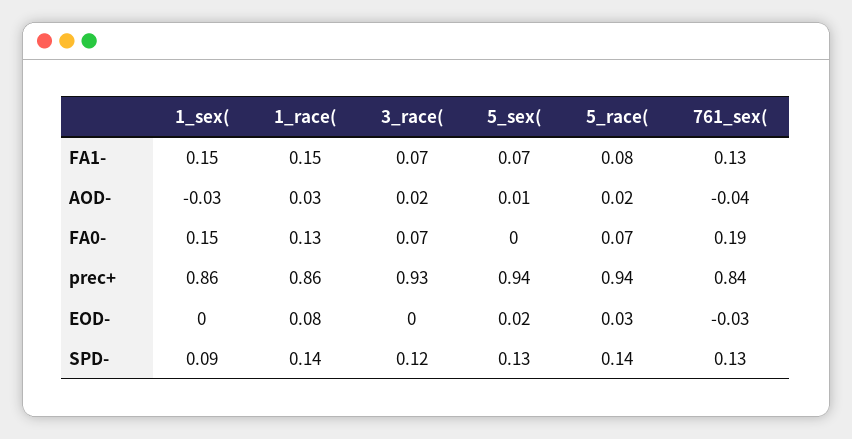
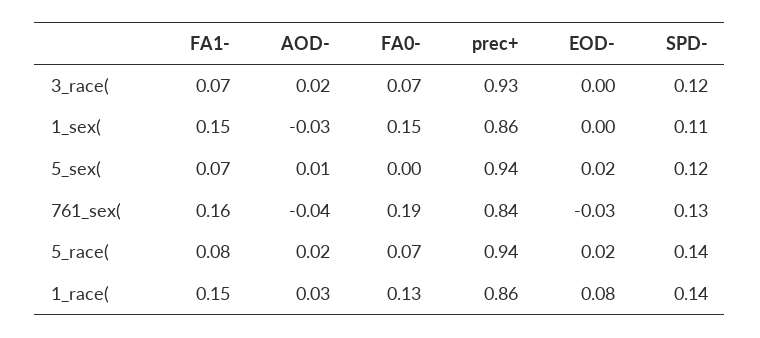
  {
    "1_sex(": {
      "FA1-": 0.15,
      "AOD-": -0.03,
      "FA0-": 0.15,
      "prec+": 0.86,
      "EOD-": 0,
-     "SPD-": 0.09
+     "SPD-": 0.11
    },
    "1_race(": {
      "FA1-": 0.15,
      "AOD-": 0.03,
      "FA0-": 0.13,
      "prec+": 0.86,
      "EOD-": 0.08,
      "SPD-": 0.14
    },
    "3_race(": {
      "FA1-": 0.07,
      "AOD-": 0.02,
      "FA0-": 0.07,
      "prec+": 0.93,
      "EOD-": 0,
      "SPD-": 0.12
    },
    "5_sex(": {
      "FA1-": 0.07,
      "AOD-": 0.01,
      "FA0-": 0,
      "prec+": 0.94,
      "EOD-": 0.02,
-     "SPD-": 0.13
+     "SPD-": 0.12
    },
    "5_race(": {
      "FA1-": 0.08,
      "AOD-": 0.02,
      "FA0-": 0.07,
      "prec+": 0.94,
-     "EOD-": 0.03,
+     "EOD-": 0.02,
      "SPD-": 0.14
    },
    "761_sex(": {
-     "FA1-": 0.13,
+     "FA1-": 0.16,
      "AOD-": -0.04,
      "FA0-": 0.19,
      "prec+": 0.84,
      "EOD-": -0.03,
      "SPD-": 0.13
    }
  }

